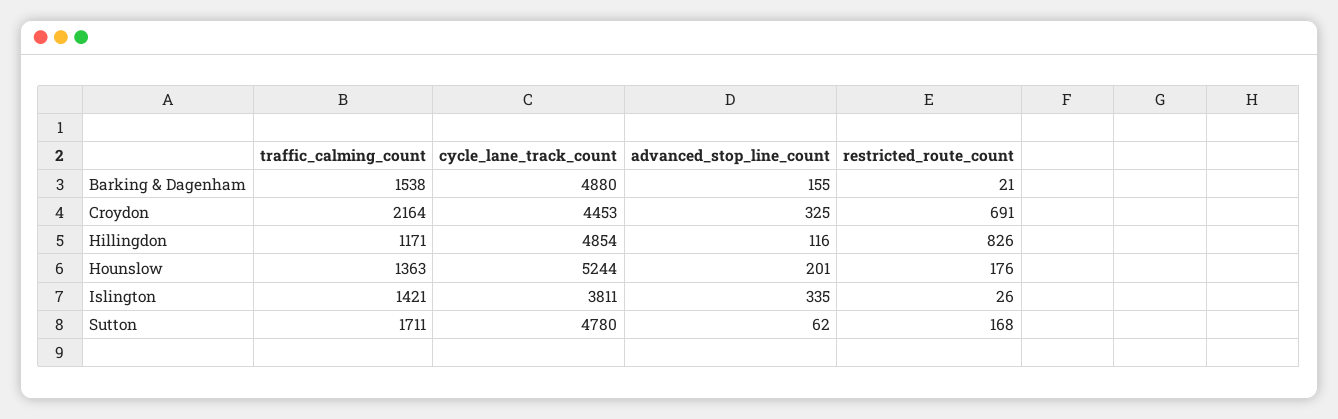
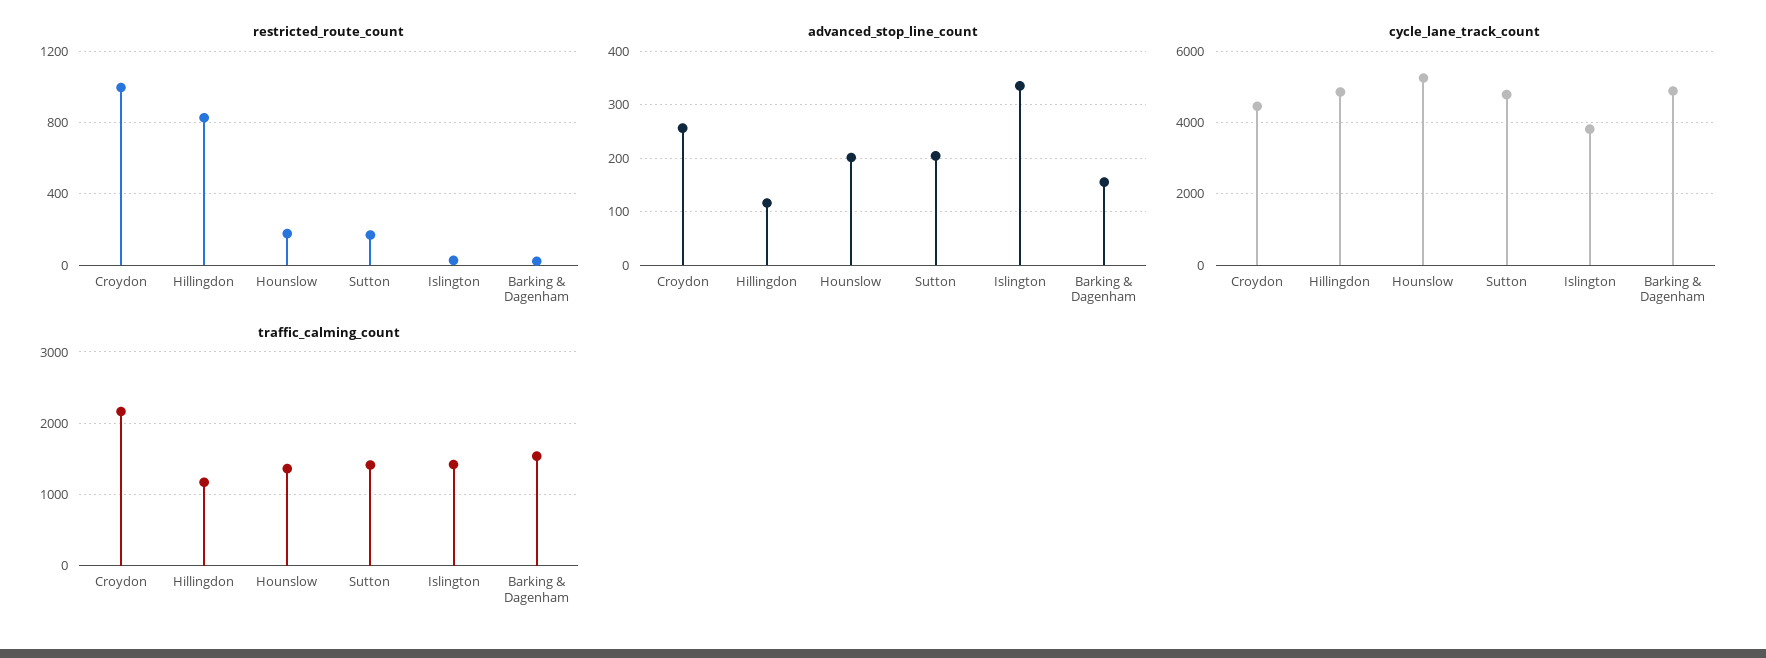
  {
    "traffic_calming_count": {
      "Barking & Dagenham": 1538,
      "Croydon": 2164,
      "Hillingdon": 1171,
      "Hounslow": 1363,
      "Islington": 1421,
-     "Sutton": 1711
+     "Sutton": 1400
    },
    "cycle_lane_track_count": {
      "Barking & Dagenham": 4880,
      "Croydon": 4453,
      "Hillingdon": 4854,
      "Hounslow": 5244,
      "Islington": 3811,
      "Sutton": 4780
    },
    "advanced_stop_line_count": {
      "Barking & Dagenham": 155,
-     "Croydon": 325,
+     "Croydon": 260,
      "Hillingdon": 116,
      "Hounslow": 201,
      "Islington": 335,
-     "Sutton": 62
+     "Sutton": 200
    },
    "restricted_route_count": {
      "Barking & Dagenham": 21,
-     "Croydon": 691,
+     "Croydon": 1000,
      "Hillingdon": 826,
      "Hounslow": 176,
      "Islington": 26,
      "Sutton": 168
    }
  }

